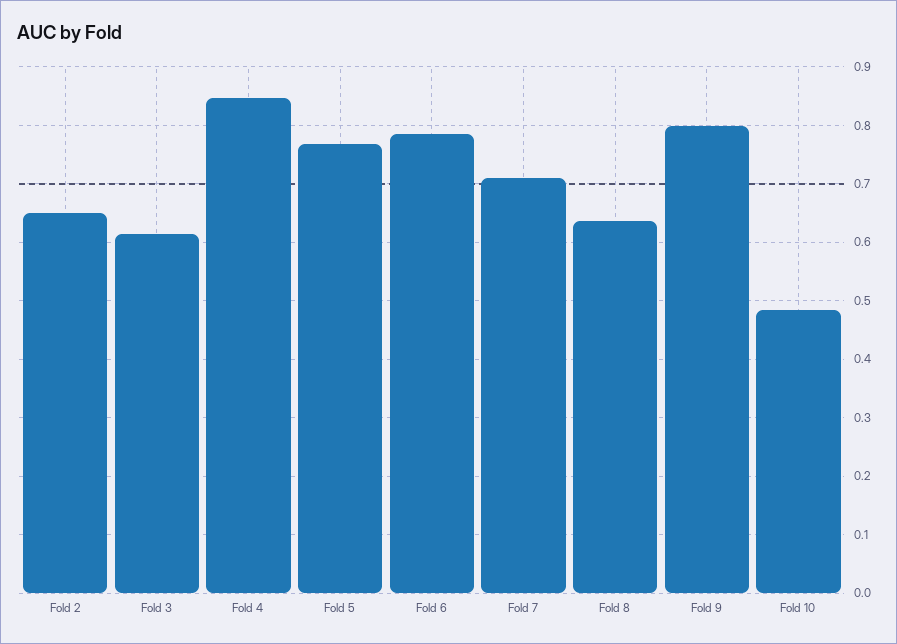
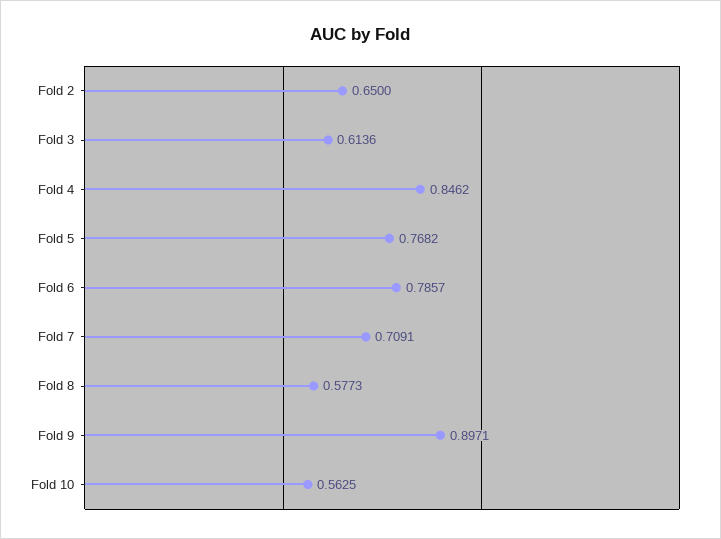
  {
    "Fold 2": 0.65,
    "Fold 3": 0.6136,
    "Fold 4": 0.8462,
    "Fold 5": 0.7682,
    "Fold 6": 0.7857,
    "Fold 7": 0.7091,
-   "Fold 8": 0.64,
+   "Fold 8": 0.5773,
-   "Fold 9": 0.8,
+   "Fold 9": 0.8971,
-   "Fold 10": 0.48
+   "Fold 10": 0.5625
  }

